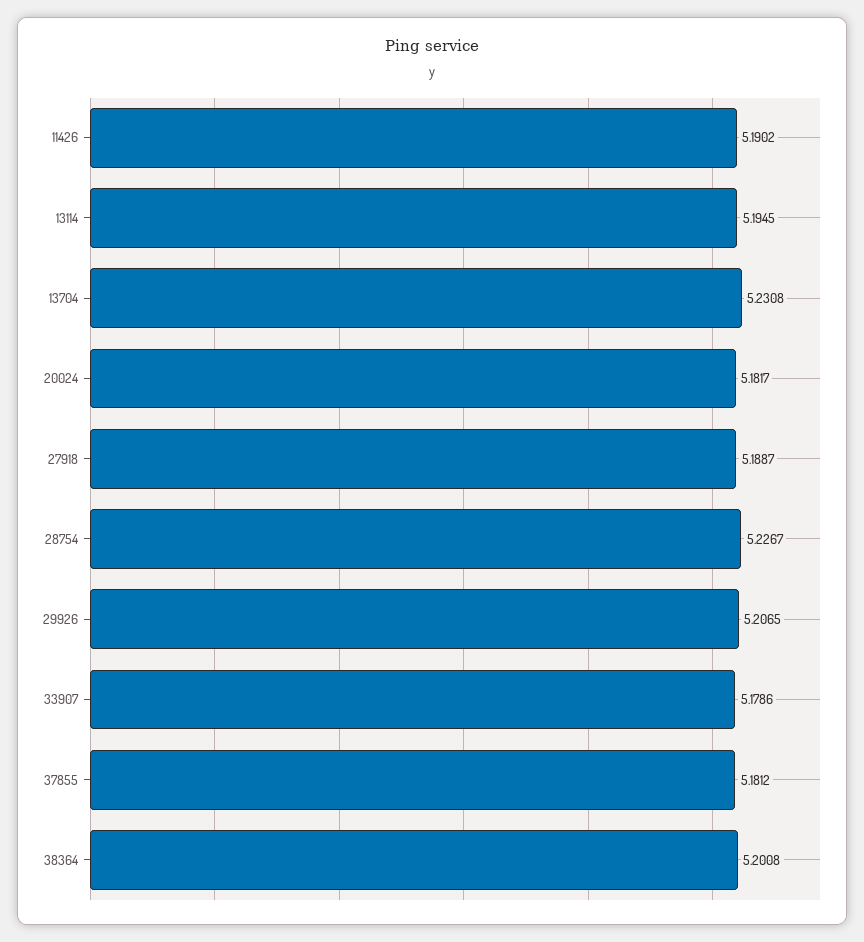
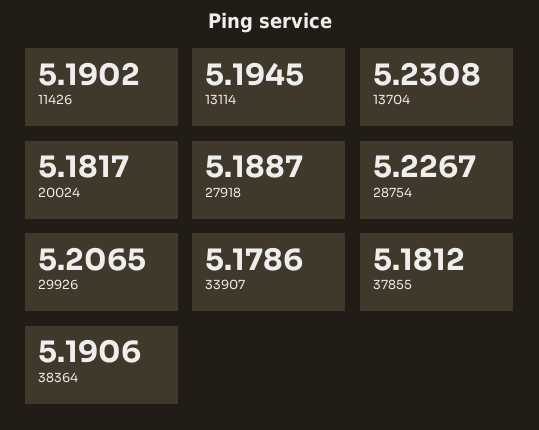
  {
    "11426": 5.1902,
    "13114": 5.1945,
    "13704": 5.2308,
    "20024": 5.1817,
    "27918": 5.1887,
    "28754": 5.2267,
    "29926": 5.2065,
    "33907": 5.1786,
    "37855": 5.1812,
-   "38364": 5.2008
+   "38364": 5.1906
  }

